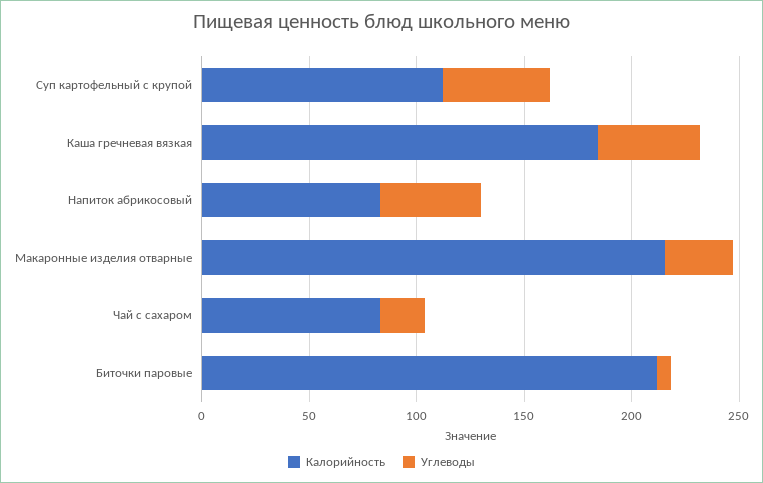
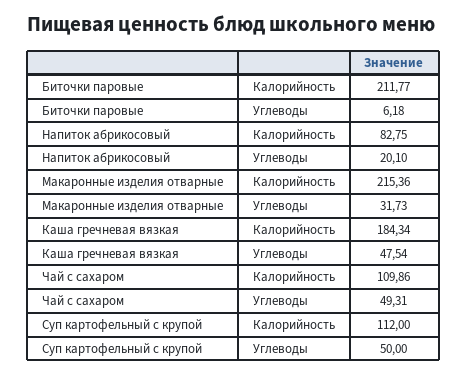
  {
    "Калорийность": {
      "Суп картофельный с крупой": 112,
      "Каша гречневая вязкая": 184.34,
      "Напиток абрикосовый": 82.75,
      "Макаронные изделия отварные": 215.36,
-     "Чай с сахаром": 80,
+     "Чай с сахаром": 109.86,
      "Биточки паровые": 211.77
    },
    "Углеводы": {
      "Суп картофельный с крупой": 50,
      "Каша гречневая вязкая": 47.54,
-     "Напиток абрикосовый": 50,
+     "Напиток абрикосовый": 20.1,
      "Макаронные изделия отварные": 31.73,
-     "Чай с сахаром": 20,
+     "Чай с сахаром": 49.31,
      "Биточки паровые": 6.18
    }
  }

